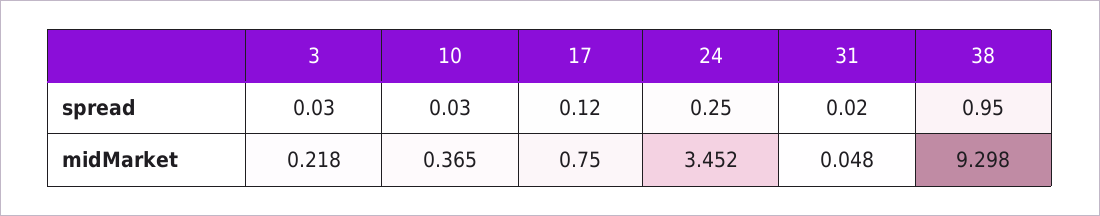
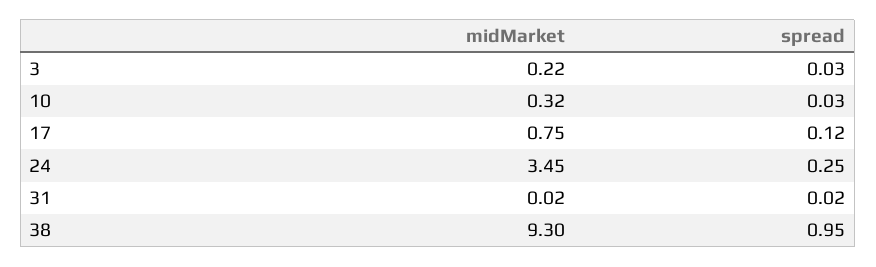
  {
    "3": {
      "spread": 0.03,
      "midMarket": 0.218
    },
    "10": {
      "spread": 0.03,
-     "midMarket": 0.365
+     "midMarket": 0.32
    },
    "17": {
      "spread": 0.12,
      "midMarket": 0.75
    },
    "24": {
      "spread": 0.25,
      "midMarket": 3.452
    },
    "31": {
      "spread": 0.02,
-     "midMarket": 0.048
+     "midMarket": 0.02
    },
    "38": {
      "spread": 0.95,
      "midMarket": 9.298
    }
  }

